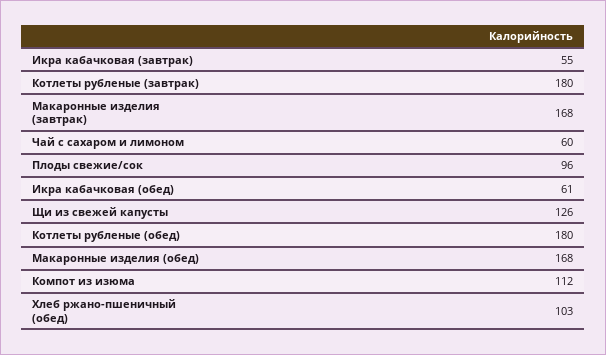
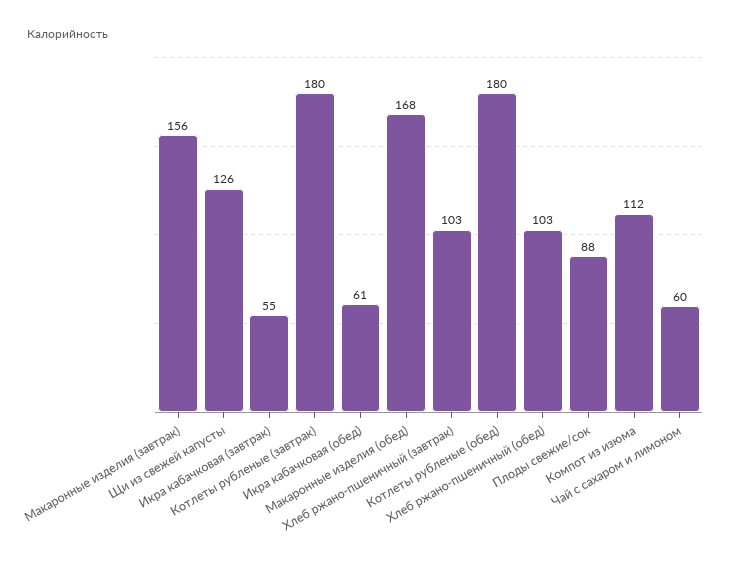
  {
    "Икра кабачковая (завтрак)": 55,
    "Котлеты рубленые (завтрак)": 180,
-   "Макаронные изделия (завтрак)": 168,
+   "Макаронные изделия (завтрак)": 156,
    "Чай с сахаром и лимоном": 60,
-   "Плоды свежие/сок": 96,
+   "Плоды свежие/сок": 88,
    "Икра кабачковая (обед)": 61,
    "Щи из свежей капусты": 126,
    "Котлеты рубленые (обед)": 180,
    "Макаронные изделия (обед)": 168,
    "Компот из изюма": 112,
-   "Хлеб ржано-пшеничный (обед)": 103
+   "Хлеб ржано-пшеничный (обед)": 103,
+   "Хлеб ржано-пшеничный (завтрак)": 103
  }

